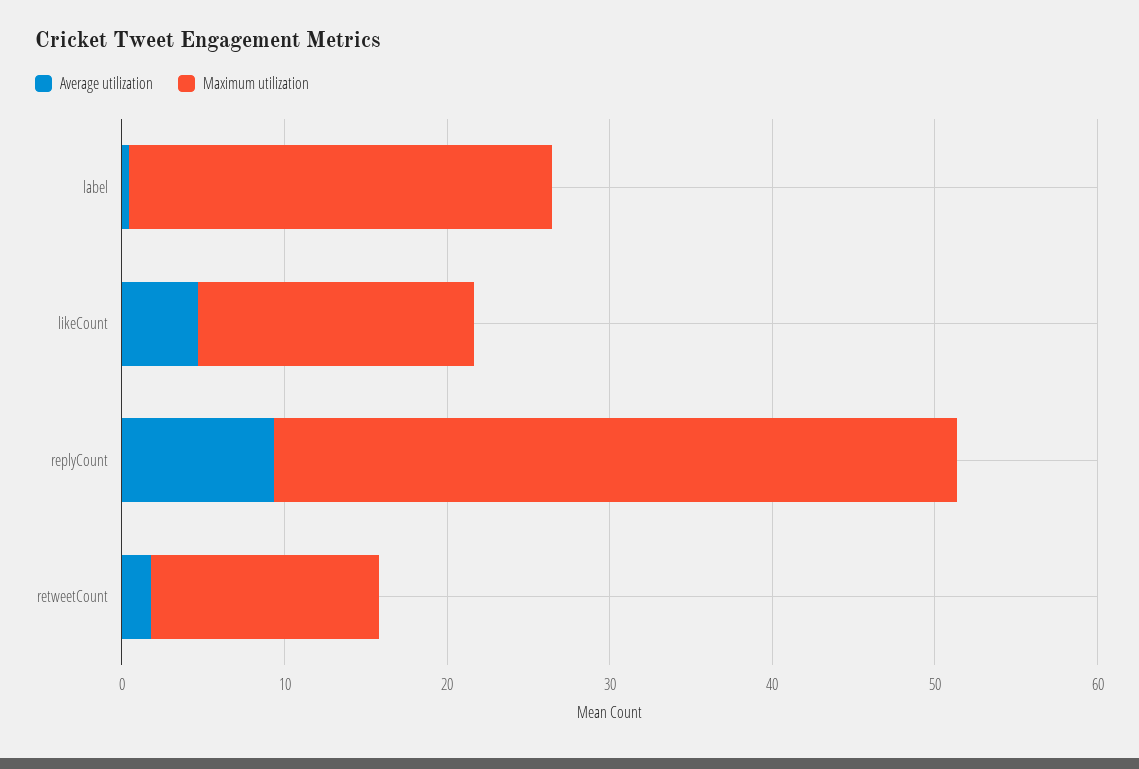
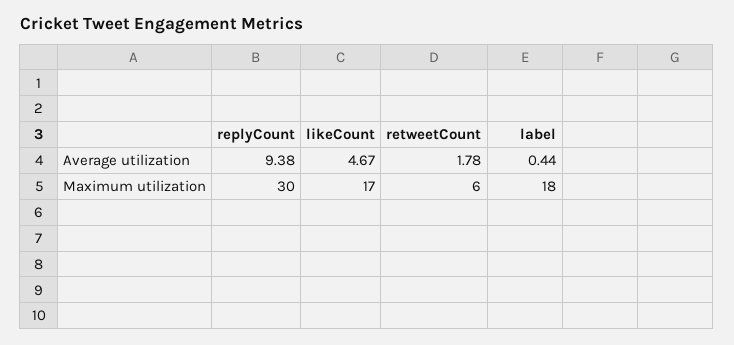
  {
    "Average utilization": {
      "label": 0.44,
      "likeCount": 4.67,
      "replyCount": 9.38,
      "retweetCount": 1.78
    },
    "Maximum utilization": {
-     "label": 26,
+     "label": 18,
      "likeCount": 17,
-     "replyCount": 42,
+     "replyCount": 30,
-     "retweetCount": 14
+     "retweetCount": 6
    }
  }

